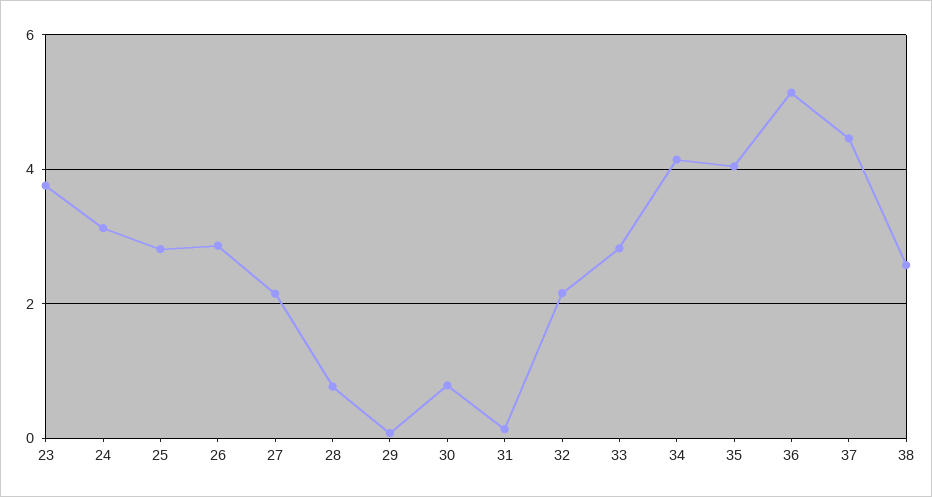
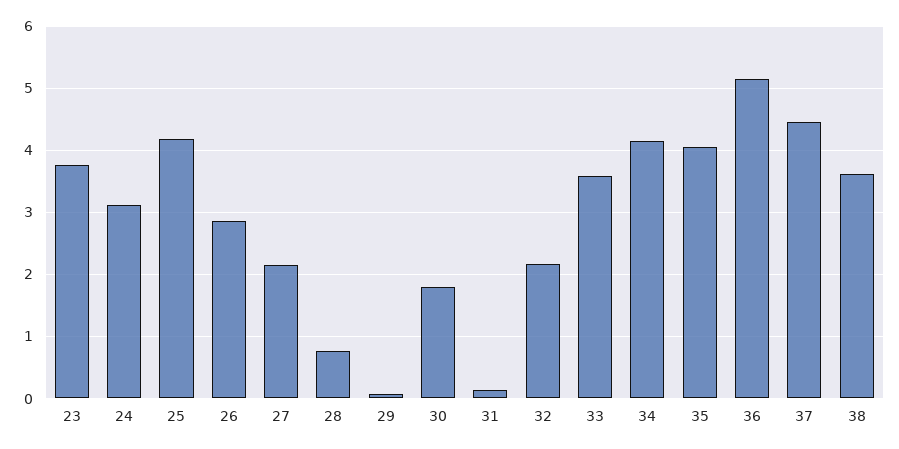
  {
    "23": 3.8,
    "24": 3.1,
-   "25": 2.8,
+   "25": 4.2,
    "26": 2.9,
    "27": 2.2,
    "28": 0.8,
    "29": 0.1,
-   "30": 0.8,
+   "30": 1.8,
    "31": 0.1,
    "32": 2.2,
-   "33": 2.8,
+   "33": 3.6,
    "34": 4.1,
    "35": 4,
    "36": 5.1,
    "37": 4.5,
-   "38": 2.6
+   "38": 3.6
  }

